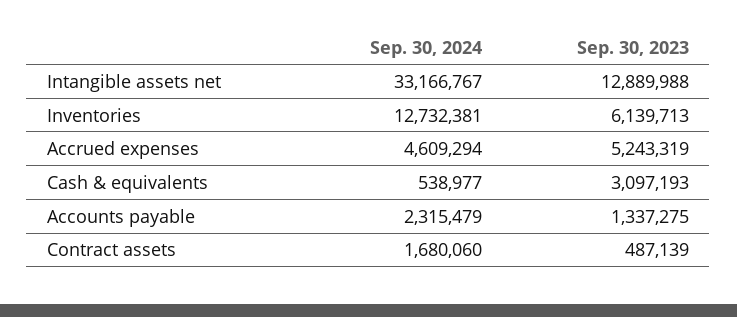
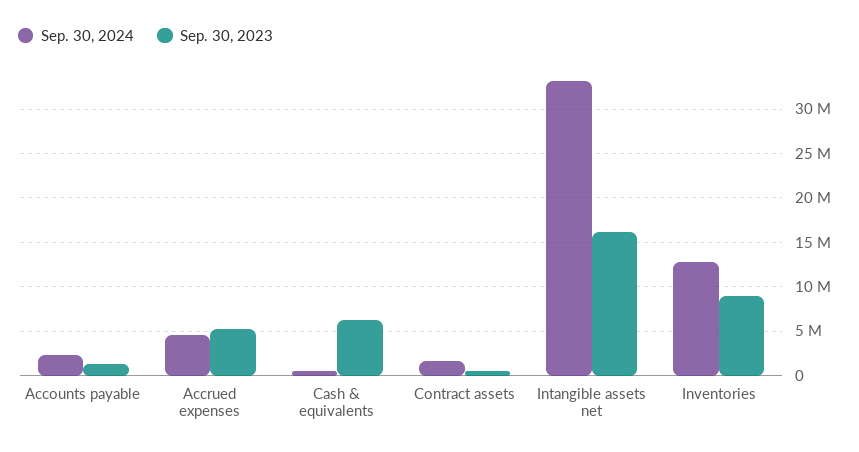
  {
    "Sep. 30, 2024": {
      "Intangible assets net": 33166767,
      "Inventories": 12732381,
      "Accrued expenses": 4609294,
      "Cash & equivalents": 538977,
      "Accounts payable": 2315479,
      "Contract assets": 1680060
    },
    "Sep. 30, 2023": {
-     "Intangible assets net": 12889988,
+     "Intangible assets net": 16000000,
-     "Inventories": 6139713,
+     "Inventories": 9000000,
      "Accrued expenses": 5243319,
-     "Cash & equivalents": 3097193,
+     "Cash & equivalents": 6000000,
      "Accounts payable": 1337275,
      "Contract assets": 487139
    }
  }

